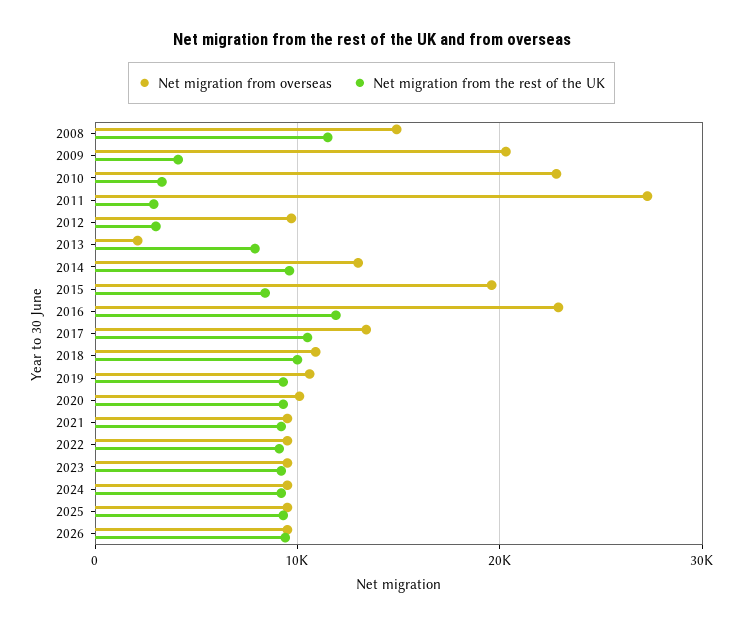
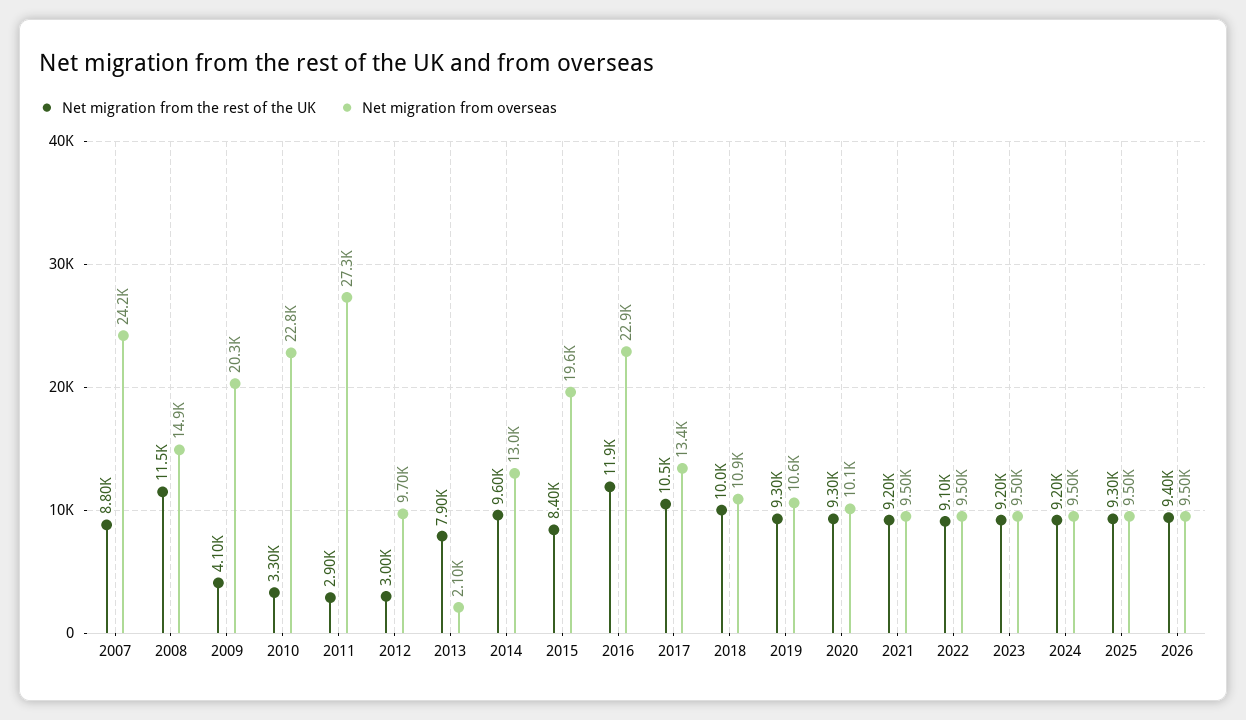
  {
    "Net migration from overseas": {
      "2008": 14900,
      "2009": 20300,
      "2010": 22800,
      "2011": 27300,
      "2012": 9700,
      "2013": 2100,
      "2014": 13000,
      "2015": 19600,
      "2016": 22900,
      "2017": 13400,
      "2018": 10900,
      "2019": 10600,
      "2020": 10100,
      "2021": 9500,
      "2022": 9500,
      "2023": 9500,
      "2024": 9500,
      "2025": 9500,
-     "2026": 9500
+     "2026": 9500,
+     "2007": 24200
    },
    "Net migration from the rest of the UK": {
      "2008": 11500,
      "2009": 4100,
      "2010": 3300,
      "2011": 2900,
      "2012": 3000,
      "2013": 7900,
      "2014": 9600,
      "2015": 8400,
      "2016": 11900,
      "2017": 10500,
      "2018": 10000,
      "2019": 9300,
      "2020": 9300,
      "2021": 9200,
      "2022": 9100,
      "2023": 9200,
      "2024": 9200,
      "2025": 9300,
-     "2026": 9400
+     "2026": 9400,
+     "2007": 8800
    }
  }

